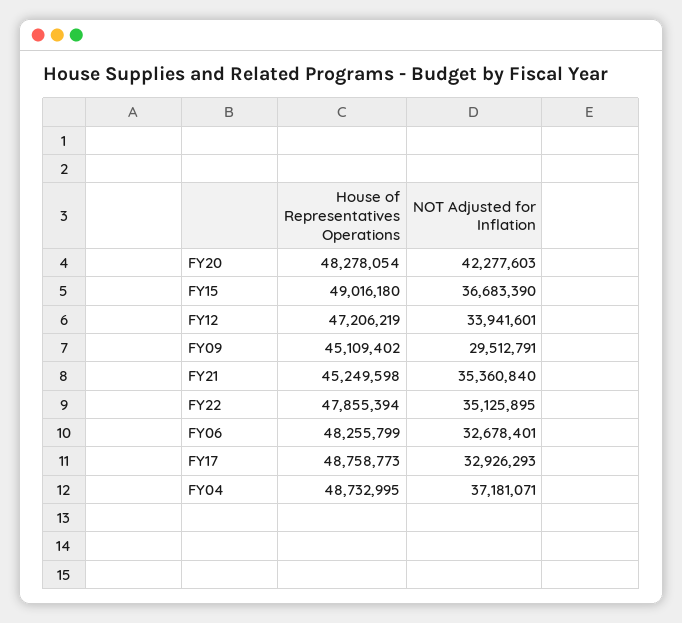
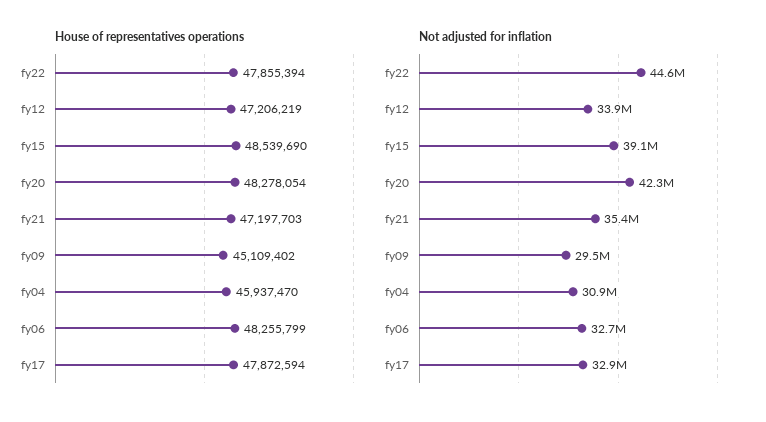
  {
    "House of Representatives Operations": {
      "FY20": 48278054,
-     "FY15": 49016180,
+     "FY15": 48539690,
      "FY12": 47206219,
      "FY09": 45109402,
-     "FY21": 45249598,
+     "FY21": 47197703,
      "FY22": 47855394,
      "FY06": 48255799,
-     "FY17": 48758773,
+     "FY17": 47872594,
-     "FY04": 48732995
+     "FY04": 45937470
    },
    "NOT Adjusted for Inflation": {
      "FY20": 42277603,
-     "FY15": 36683390,
+     "FY15": 39100000,
      "FY12": 33941601,
      "FY09": 29512791,
      "FY21": 35360840,
-     "FY22": 35125895,
+     "FY22": 44600000,
      "FY06": 32678401,
      "FY17": 32926293,
-     "FY04": 37181071
+     "FY04": 30900000
    }
  }

